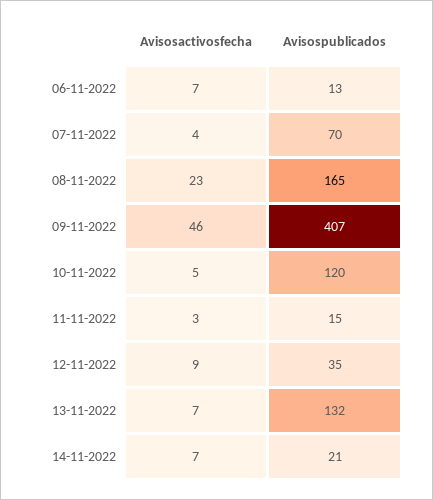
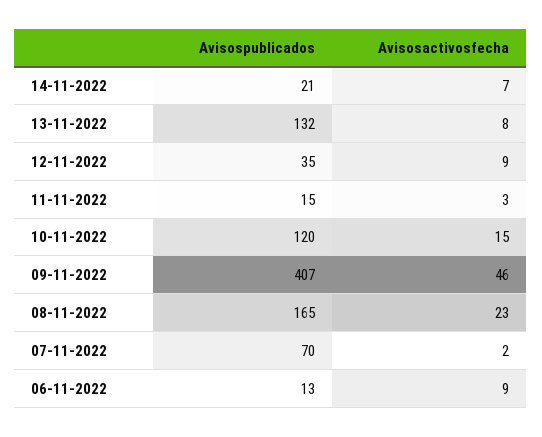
  {
    "Avisosactivosfecha": {
-     "06-11-2022": 7,
+     "06-11-2022": 9,
-     "07-11-2022": 4,
+     "07-11-2022": 2,
      "08-11-2022": 23,
      "09-11-2022": 46,
-     "10-11-2022": 5,
+     "10-11-2022": 15,
      "11-11-2022": 3,
      "12-11-2022": 9,
-     "13-11-2022": 7,
+     "13-11-2022": 8,
      "14-11-2022": 7
    },
    "Avisospublicados": {
      "06-11-2022": 13,
      "07-11-2022": 70,
      "08-11-2022": 165,
      "09-11-2022": 407,
      "10-11-2022": 120,
      "11-11-2022": 15,
      "12-11-2022": 35,
      "13-11-2022": 132,
      "14-11-2022": 21
    }
  }

